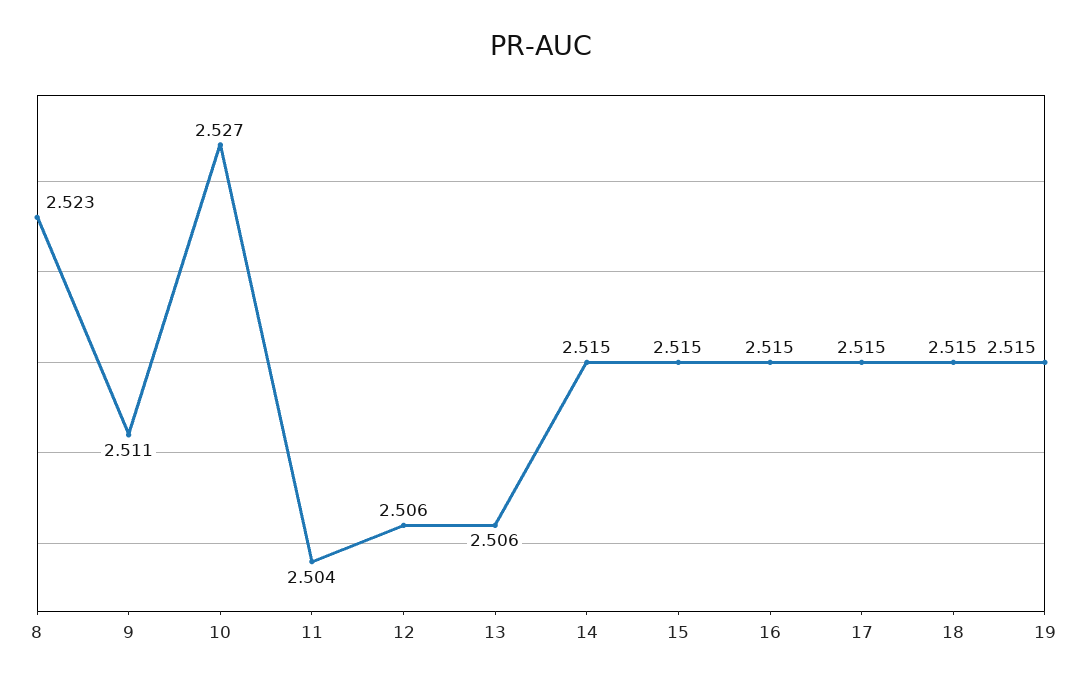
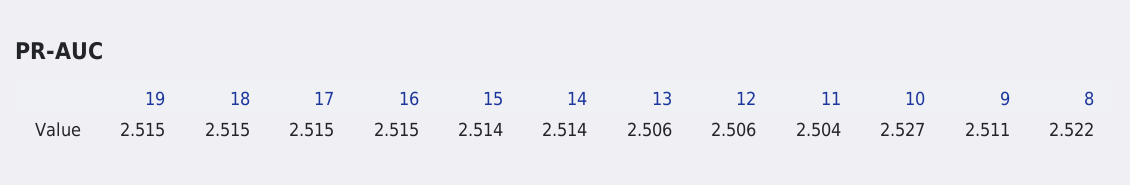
  {
-   "8": 2.523,
+   "8": 2.522,
    "9": 2.511,
    "10": 2.527,
    "11": 2.504,
    "12": 2.506,
    "13": 2.506,
-   "14": 2.515,
+   "14": 2.514,
-   "15": 2.515,
+   "15": 2.514,
    "16": 2.515,
    "17": 2.515,
    "18": 2.515,
    "19": 2.515
  }

